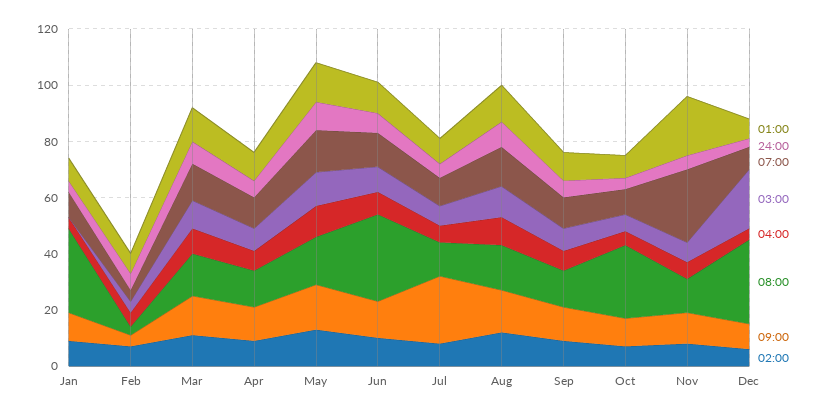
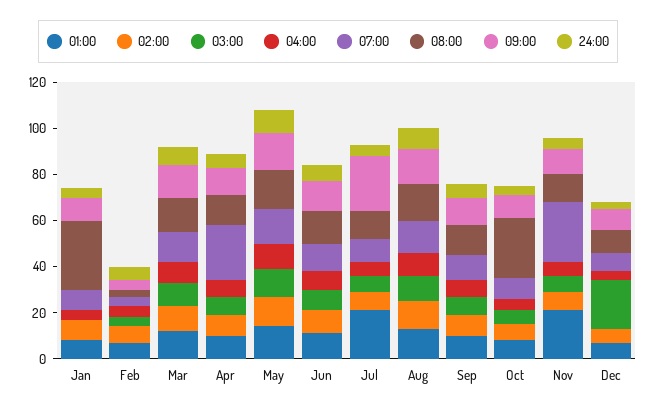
  {
    "01:00": {
      "Jan": 10,
      "Feb": 5,
      "Mar": 10,
      "Apr": 10,
      "May": 15,
      "Jun": 10,
-     "Jul": 10,
+     "Jul": 20,
      "Aug": 15,
      "Sep": 10,
      "Oct": 10,
      "Nov": 20,
      "Dec": 5
    },
    "24:00": {
      "Jan": 5,
      "Feb": 5,
      "Mar": 10,
      "Apr": 5,
      "May": 10,
      "Jun": 5,
      "Jul": 5,
      "Aug": 10,
      "Sep": 5,
      "Oct": 5,
      "Nov": 5,
      "Dec": 5
    },
    "07:00": {
      "Jan": 10,
      "Feb": 5,
      "Mar": 15,
-     "Apr": 10,
+     "Apr": 25,
      "May": 15,
      "Jun": 10,
      "Jul": 10,
      "Aug": 15,
      "Sep": 10,
      "Oct": 10,
      "Nov": 25,
      "Dec": 10
    },
    "03:00": {
      "Jan": 0,
      "Feb": 5,
      "Mar": 10,
      "Apr": 10,
      "May": 10,
      "Jun": 10,
      "Jul": 5,
      "Aug": 10,
      "Sep": 10,
      "Oct": 5,
      "Nov": 5,
      "Dec": 20
    },
    "04:00": {
      "Jan": 5,
      "Feb": 5,
      "Mar": 10,
      "Apr": 5,
      "May": 10,
      "Jun": 10,
      "Jul": 5,
      "Aug": 10,
      "Sep": 5,
      "Oct": 5,
      "Nov": 5,
      "Dec": 5
    },
    "08:00": {
      "Jan": 30,
      "Feb": 5,
      "Mar": 15,
      "Apr": 15,
      "May": 15,
-     "Jun": 30,
+     "Jun": 15,
      "Jul": 10,
      "Aug": 15,
      "Sep": 15,
      "Oct": 25,
      "Nov": 10,
-     "Dec": 30
+     "Dec": 10
    },
    "09:00": {
      "Jan": 10,
      "Feb": 5,
      "Mar": 15,
      "Apr": 10,
      "May": 15,
      "Jun": 15,
      "Jul": 25,
      "Aug": 15,
      "Sep": 10,
      "Oct": 10,
      "Nov": 10,
      "Dec": 10
    },
    "02:00": {
      "Jan": 10,
      "Feb": 5,
      "Mar": 10,
      "Apr": 10,
      "May": 15,
      "Jun": 10,
      "Jul": 10,
      "Aug": 10,
      "Sep": 10,
      "Oct": 5,
      "Nov": 10,
      "Dec": 5
    }
  }

